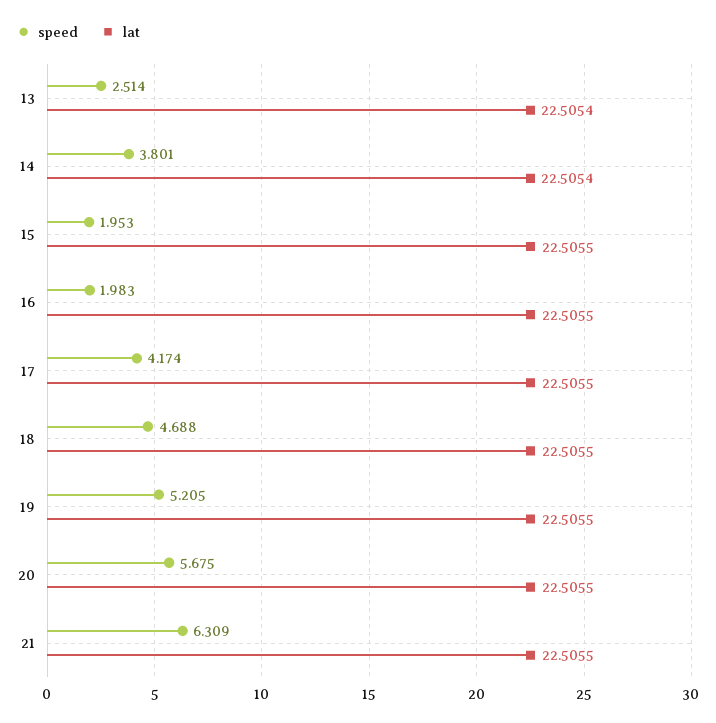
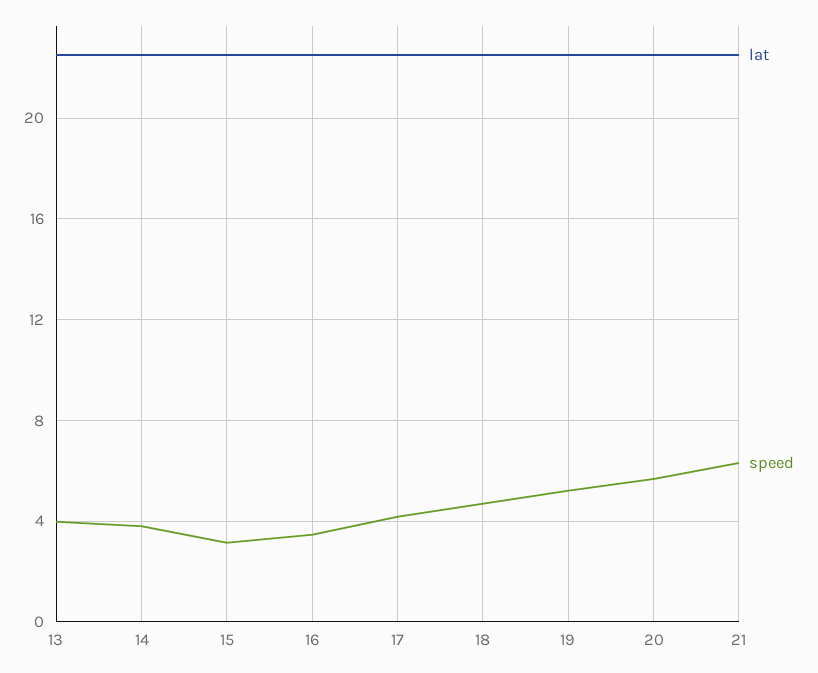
  {
    "speed": {
-     "13": 2.514,
+     "13": 4,
      "14": 3.801,
-     "15": 1.953,
+     "15": 3,
-     "16": 1.983,
+     "16": 3.5,
      "17": 4.174,
      "18": 4.688,
      "19": 5.205,
      "20": 5.675,
      "21": 6.309
    },
    "lat": {
      "13": 22.5054,
      "14": 22.5054,
      "15": 22.5055,
      "16": 22.5055,
      "17": 22.5055,
      "18": 22.5055,
      "19": 22.5055,
      "20": 22.5055,
      "21": 22.5055
    }
  }

